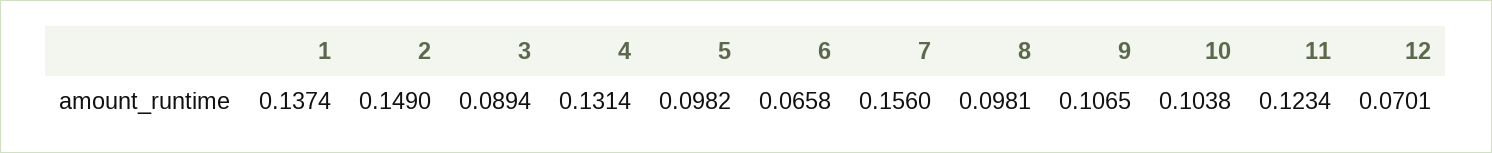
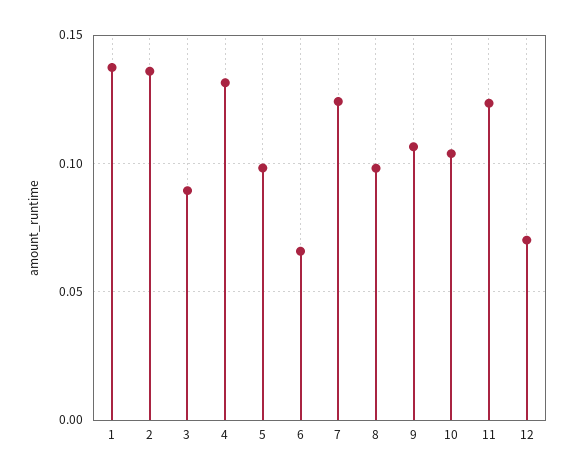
  {
    "1": 0.1374,
-   "2": 0.149,
+   "2": 0.135,
    "3": 0.0894,
    "4": 0.1314,
    "5": 0.0982,
    "6": 0.0658,
-   "7": 0.156,
+   "7": 0.125,
    "8": 0.0981,
    "9": 0.1065,
    "10": 0.1038,
    "11": 0.1234,
    "12": 0.0701
  }

